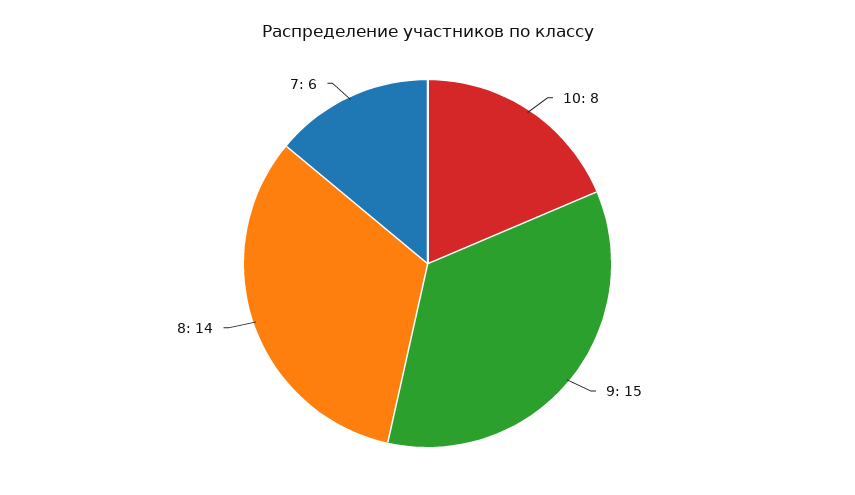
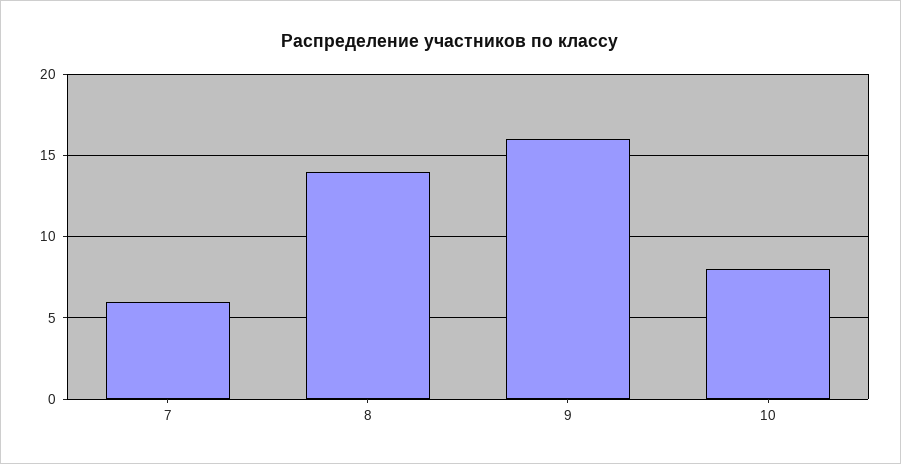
  {
    "10": 8,
-   "9": 15,
+   "9": 16,
    "8": 14,
    "7": 6
  }

